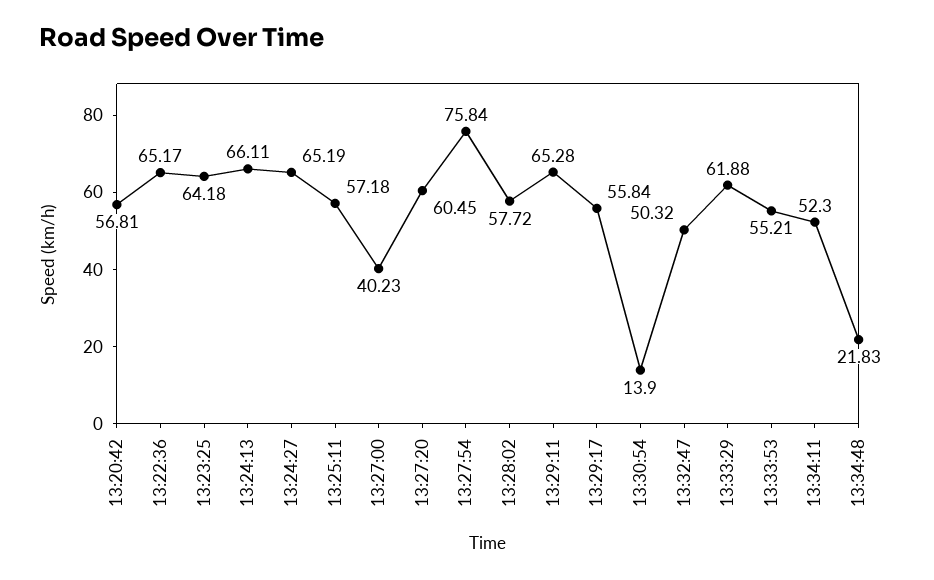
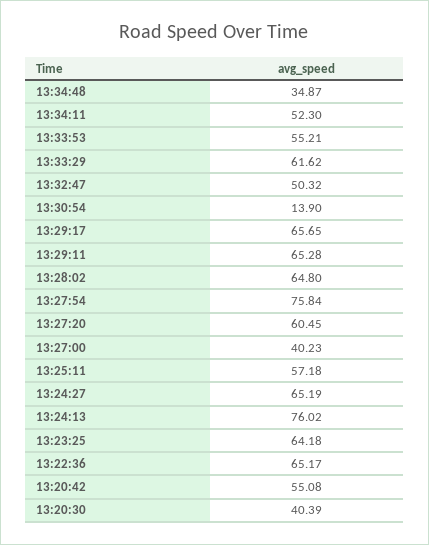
  {
-   "13:20:42": 56.81,
+   "13:20:42": 55.08,
    "13:22:36": 65.17,
    "13:23:25": 64.18,
-   "13:24:13": 66.11,
+   "13:24:13": 76.02,
    "13:24:27": 65.19,
    "13:25:11": 57.18,
    "13:27:00": 40.23,
    "13:27:20": 60.45,
    "13:27:54": 75.84,
-   "13:28:02": 57.72,
+   "13:28:02": 64.8,
    "13:29:11": 65.28,
-   "13:29:17": 55.84,
+   "13:29:17": 65.65,
    "13:30:54": 13.9,
    "13:32:47": 50.32,
-   "13:33:29": 61.88,
+   "13:33:29": 61.62,
    "13:33:53": 55.21,
    "13:34:11": 52.3,
-   "13:34:48": 21.83
+   "13:34:48": 34.87,
+   "13:20:30": 40.39
  }

